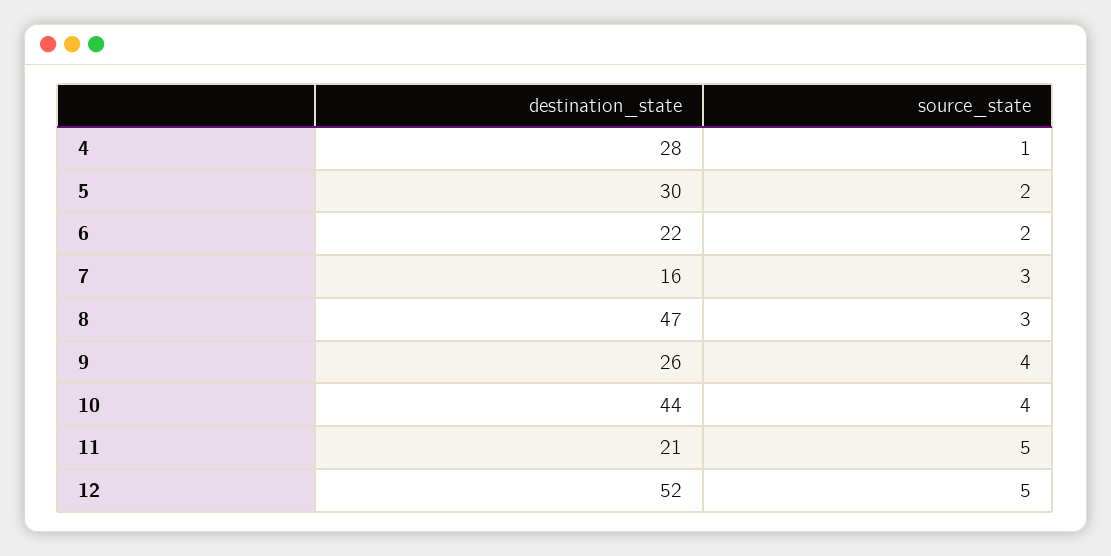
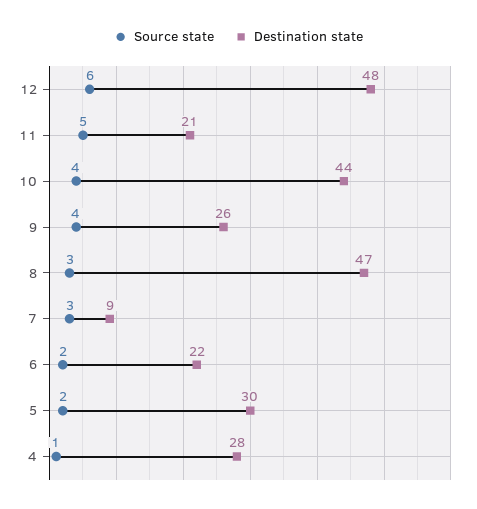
  {
    "destination_state": {
      "4": 28,
      "5": 30,
      "6": 22,
-     "7": 16,
+     "7": 9,
      "8": 47,
      "9": 26,
      "10": 44,
      "11": 21,
-     "12": 52
+     "12": 48
    },
    "source_state": {
      "4": 1,
      "5": 2,
      "6": 2,
      "7": 3,
      "8": 3,
      "9": 4,
      "10": 4,
      "11": 5,
-     "12": 5
+     "12": 6
    }
  }

